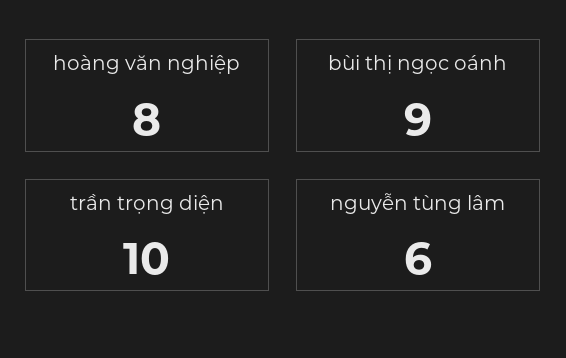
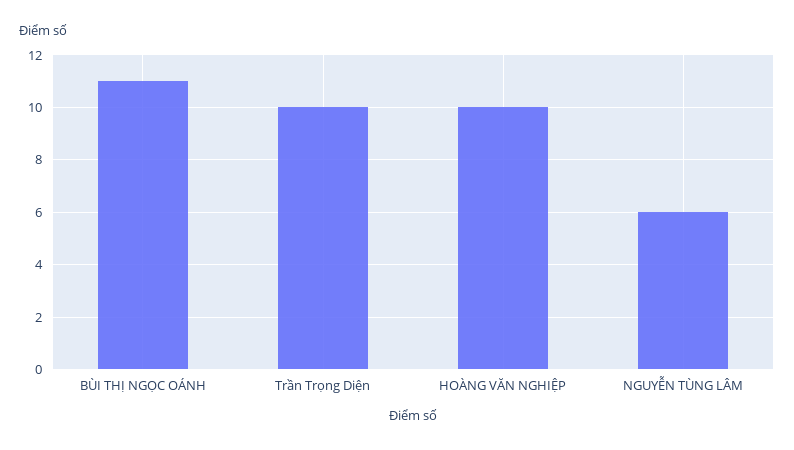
  {
-   "hoàng văn nghiệp": 8,
+   "hoàng văn nghiệp": 10,
-   "bùi thị ngọc oánh": 9,
+   "bùi thị ngọc oánh": 11,
    "trần trọng diện": 10,
    "nguyễn tùng lâm": 6
  }

